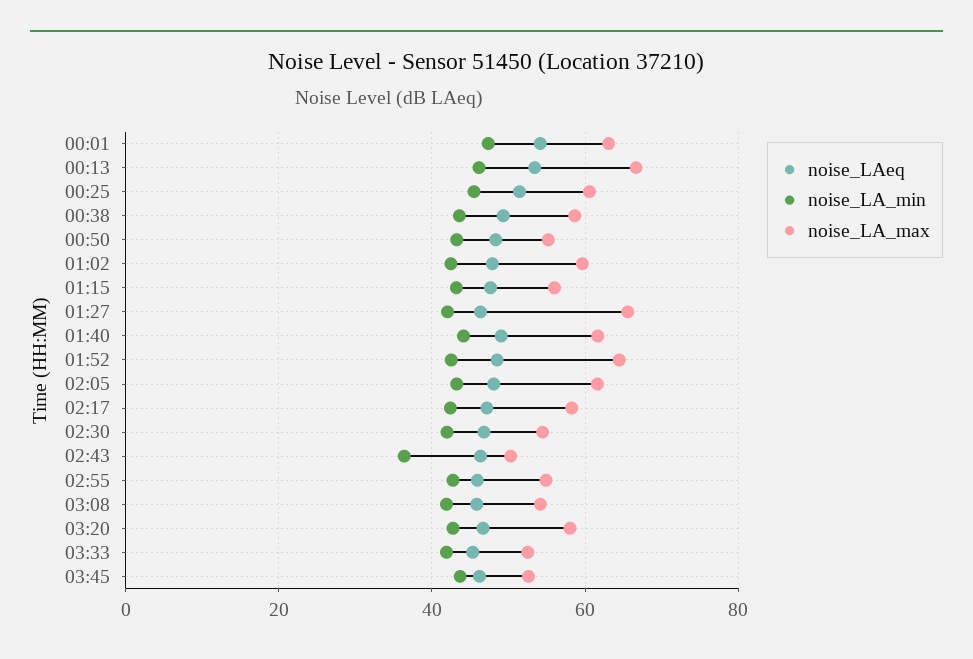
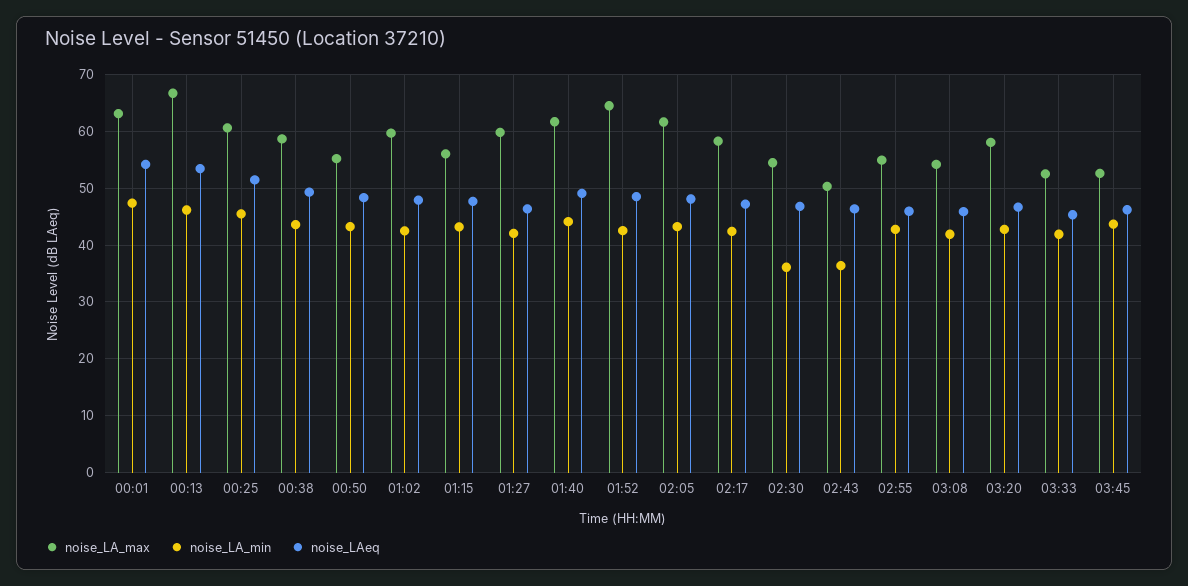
  {
    "noise_LAeq": {
      "00:01": 54,
      "00:13": 54,
      "00:25": 52,
      "00:38": 50,
      "00:50": 48,
      "01:02": 48,
      "01:15": 48,
      "01:27": 46,
      "01:40": 50,
      "01:52": 48,
      "02:05": 48,
      "02:17": 48,
      "02:30": 46,
      "02:43": 46,
      "02:55": 46,
      "03:08": 46,
      "03:20": 46,
      "03:33": 46,
      "03:45": 46
    },
    "noise_LA_min": {
      "00:01": 48,
      "00:13": 46,
      "00:25": 46,
      "00:38": 44,
      "00:50": 44,
      "01:02": 42,
      "01:15": 44,
      "01:27": 42,
      "01:40": 44,
      "01:52": 42,
      "02:05": 44,
      "02:17": 42,
-     "02:30": 42,
+     "02:30": 36,
      "02:43": 36,
      "02:55": 42,
      "03:08": 42,
      "03:20": 42,
      "03:33": 42,
      "03:45": 44
    },
    "noise_LA_max": {
      "00:01": 64,
      "00:13": 66,
      "00:25": 60,
      "00:38": 58,
      "00:50": 56,
      "01:02": 60,
      "01:15": 56,
-     "01:27": 66,
+     "01:27": 60,
      "01:40": 62,
      "01:52": 64,
      "02:05": 62,
      "02:17": 58,
      "02:30": 54,
      "02:43": 50,
      "02:55": 54,
      "03:08": 54,
      "03:20": 58,
      "03:33": 52,
      "03:45": 52
    }
  }

